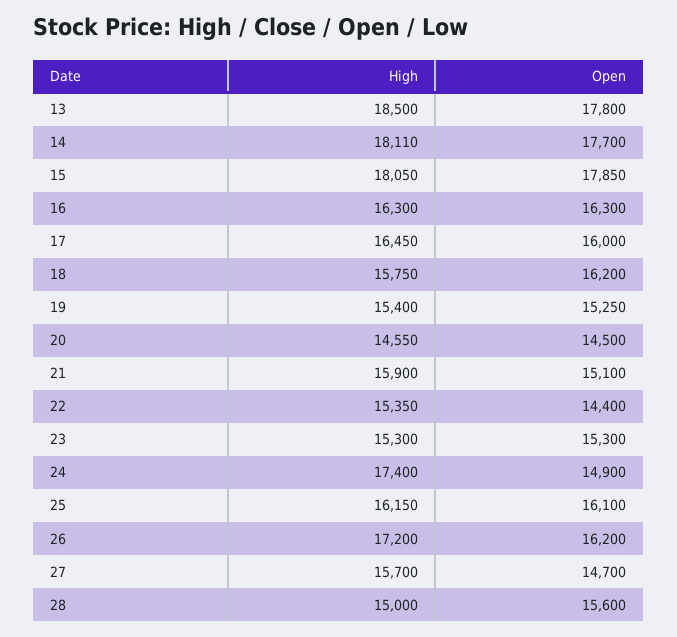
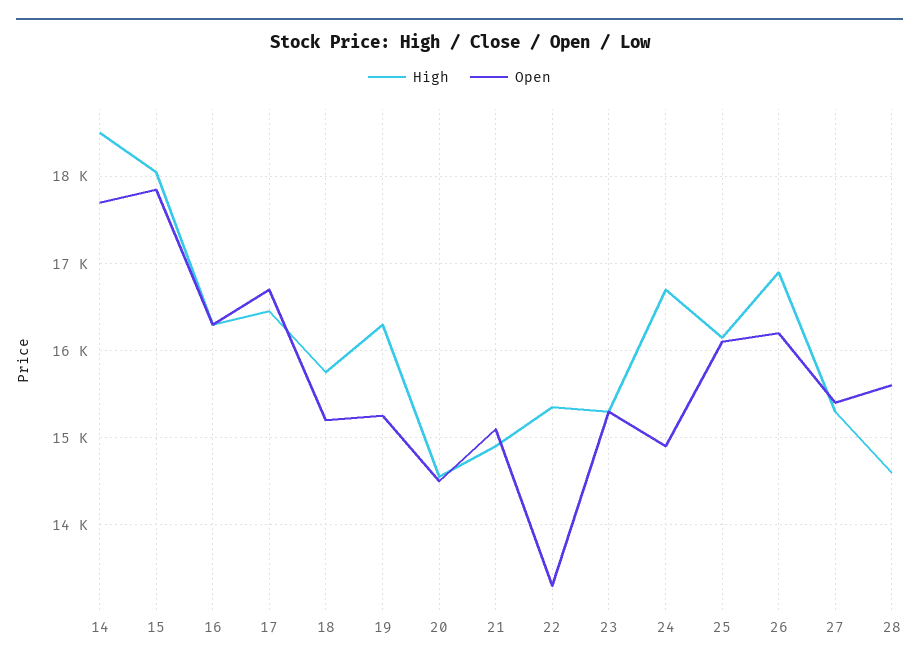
  {
    "High": {
-     "13": 18500,
-     "14": 18110,
+     "14": 18500,
      "15": 18050,
      "16": 16300,
      "17": 16450,
      "18": 15750,
-     "19": 15400,
+     "19": 16300,
      "20": 14550,
-     "21": 15900,
+     "21": 14900,
      "22": 15350,
      "23": 15300,
-     "24": 17400,
+     "24": 16700,
      "25": 16150,
-     "26": 17200,
+     "26": 16900,
-     "27": 15700,
+     "27": 15300,
-     "28": 15000
+     "28": 14600
    },
    "Open": {
-     "13": 17800,
      "14": 17700,
      "15": 17850,
      "16": 16300,
-     "17": 16000,
+     "17": 16700,
-     "18": 16200,
+     "18": 15200,
      "19": 15250,
      "20": 14500,
      "21": 15100,
-     "22": 14400,
+     "22": 13300,
      "23": 15300,
      "24": 14900,
      "25": 16100,
      "26": 16200,
-     "27": 14700,
+     "27": 15400,
      "28": 15600
    }
  }

